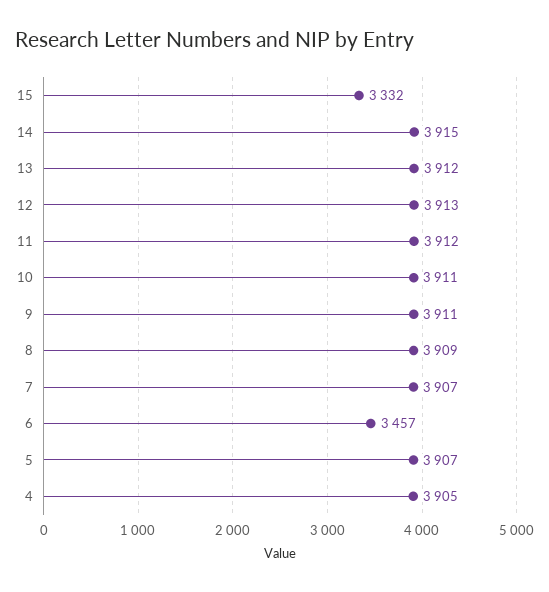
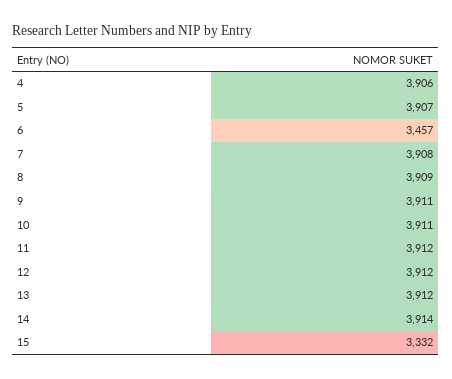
  {
    "15": 3332,
-   "14": 3915,
+   "14": 3914,
    "13": 3912,
-   "12": 3913,
+   "12": 3912,
    "11": 3912,
    "10": 3911,
    "9": 3911,
    "8": 3909,
-   "7": 3907,
+   "7": 3908,
    "6": 3457,
    "5": 3907,
-   "4": 3905
+   "4": 3906
  }

